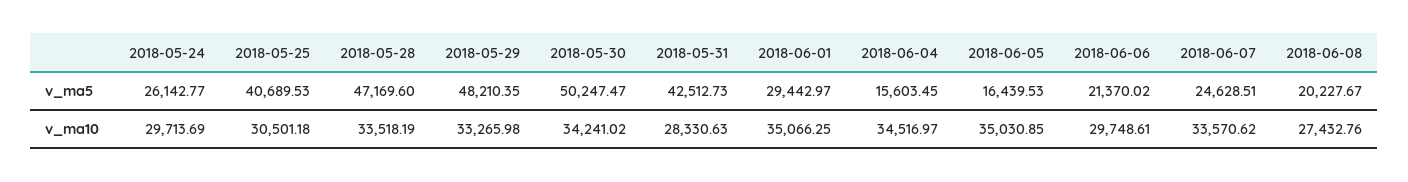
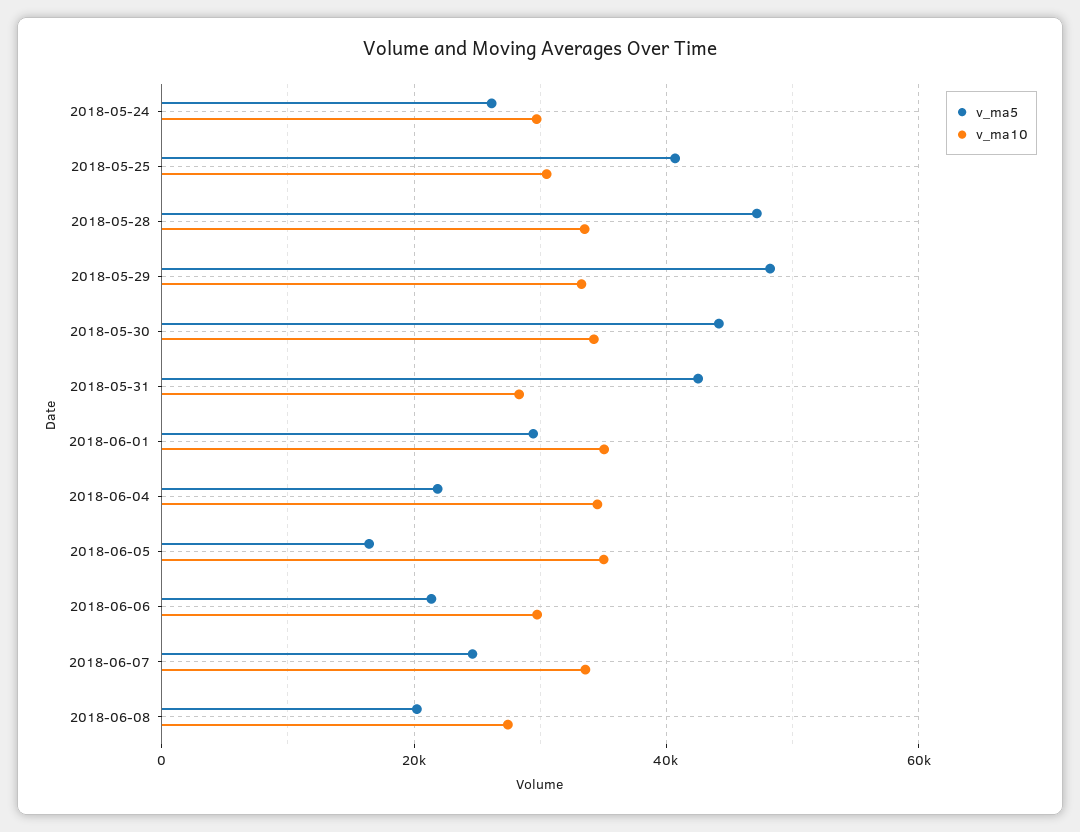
  {
    "v_ma5": {
      "2018-05-24": 26142.77,
      "2018-05-25": 40689.53,
      "2018-05-28": 47169.6,
      "2018-05-29": 48210.35,
-     "2018-05-30": 50247.47,
+     "2018-05-30": 44000,
      "2018-05-31": 42512.73,
      "2018-06-01": 29442.97,
-     "2018-06-04": 15603.45,
+     "2018-06-04": 22000,
      "2018-06-05": 16439.53,
      "2018-06-06": 21370.02,
      "2018-06-07": 24628.51,
      "2018-06-08": 20227.67
    },
    "v_ma10": {
      "2018-05-24": 29713.69,
      "2018-05-25": 30501.18,
      "2018-05-28": 33518.19,
      "2018-05-29": 33265.98,
      "2018-05-30": 34241.02,
      "2018-05-31": 28330.63,
      "2018-06-01": 35066.25,
      "2018-06-04": 34516.97,
      "2018-06-05": 35030.85,
      "2018-06-06": 29748.61,
      "2018-06-07": 33570.62,
      "2018-06-08": 27432.76
    }
  }

